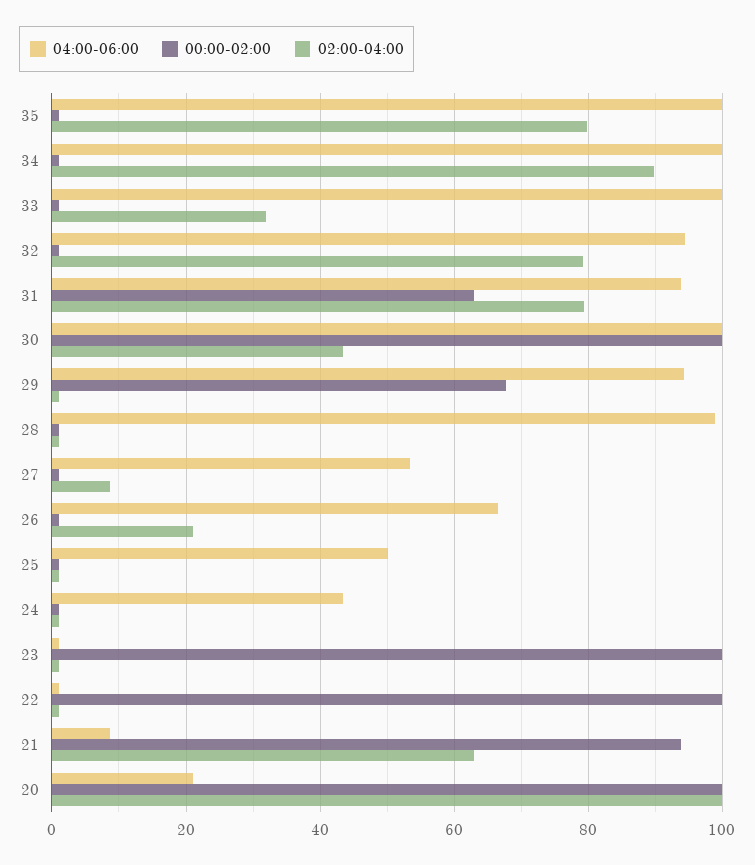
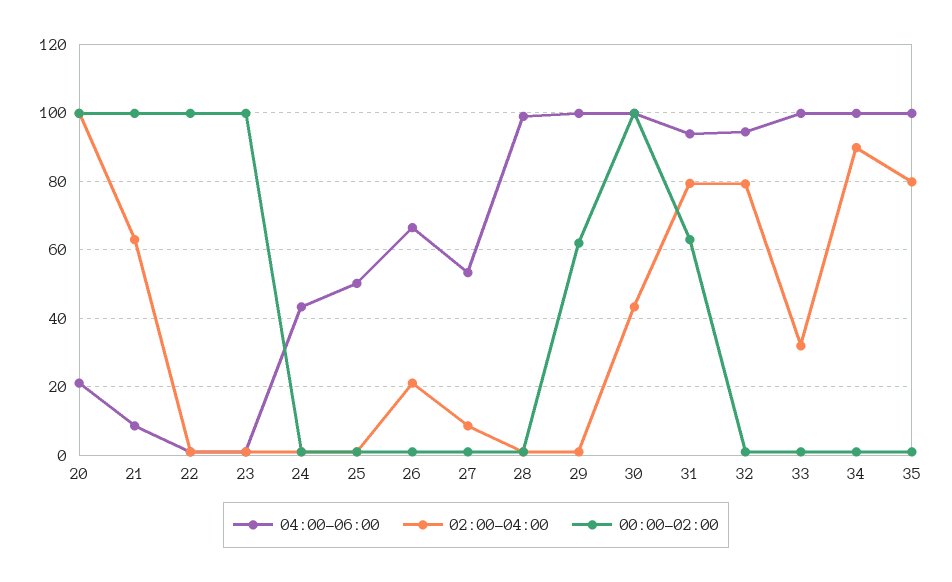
  {
    "04:00-06:00": {
      "35": 100,
      "34": 100,
      "33": 100,
      "32": 94,
      "31": 94,
      "30": 100,
-     "29": 94,
+     "29": 100,
      "28": 100,
      "27": 54,
      "26": 66,
      "25": 50,
      "24": 44,
      "23": 2,
      "22": 2,
      "21": 8,
      "20": 22
    },
    "00:00-02:00": {
      "35": 2,
      "34": 2,
      "33": 2,
      "32": 2,
      "31": 64,
      "30": 100,
-     "29": 68,
+     "29": 62,
      "28": 2,
      "27": 2,
      "26": 2,
      "25": 2,
      "24": 2,
      "23": 100,
      "22": 100,
-     "21": 94,
+     "21": 100,
      "20": 100
    },
    "02:00-04:00": {
      "35": 80,
      "34": 90,
      "33": 32,
      "32": 80,
      "31": 80,
      "30": 44,
      "29": 2,
      "28": 2,
      "27": 8,
      "26": 22,
      "25": 2,
      "24": 2,
      "23": 2,
      "22": 2,
      "21": 64,
      "20": 100
    }
  }

